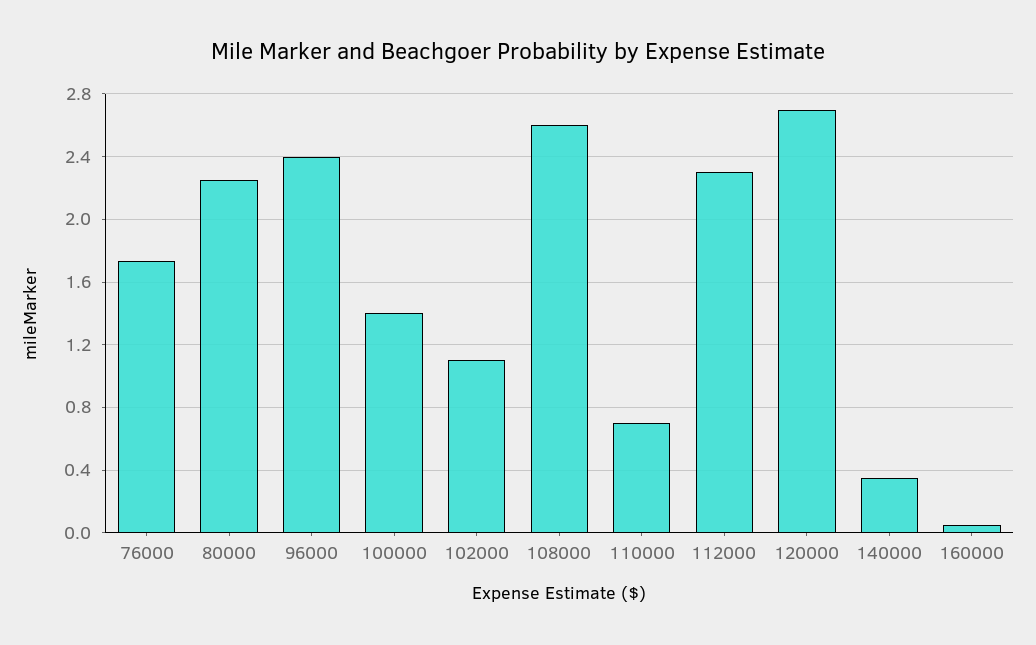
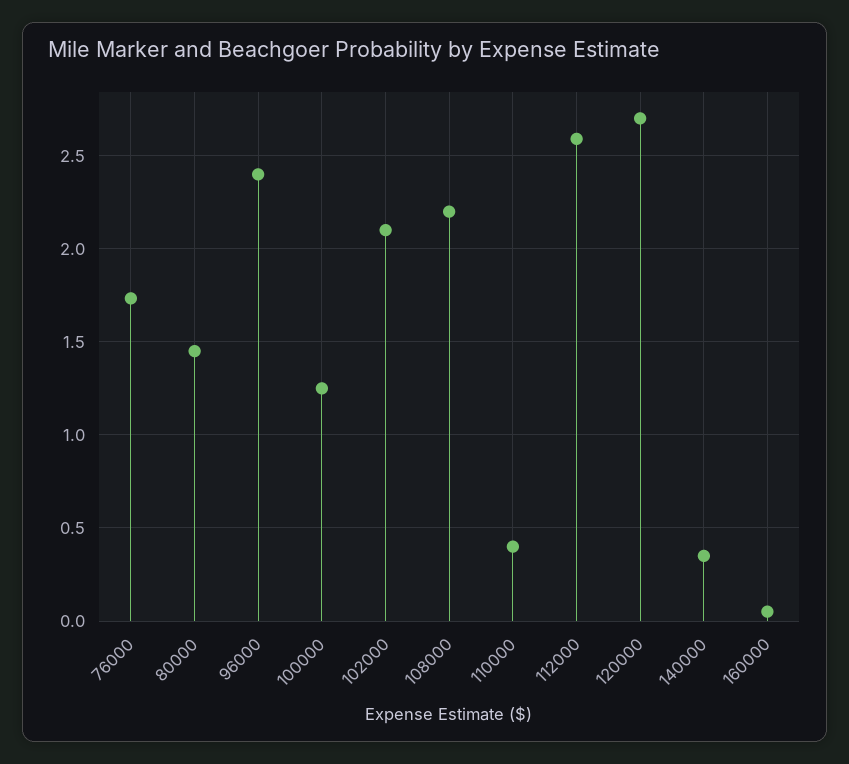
  {
    "76000": 1.75,
-   "80000": 2.25,
+   "80000": 1.45,
    "96000": 2.4,
-   "100000": 1.4,
+   "100000": 1.25,
-   "102000": 1.1,
+   "102000": 2.1,
-   "108000": 2.6,
+   "108000": 2.2,
-   "110000": 0.7,
+   "110000": 0.4,
-   "112000": 2.3,
+   "112000": 2.6,
    "120000": 2.7,
    "140000": 0.35,
    "160000": 0.05
  }

